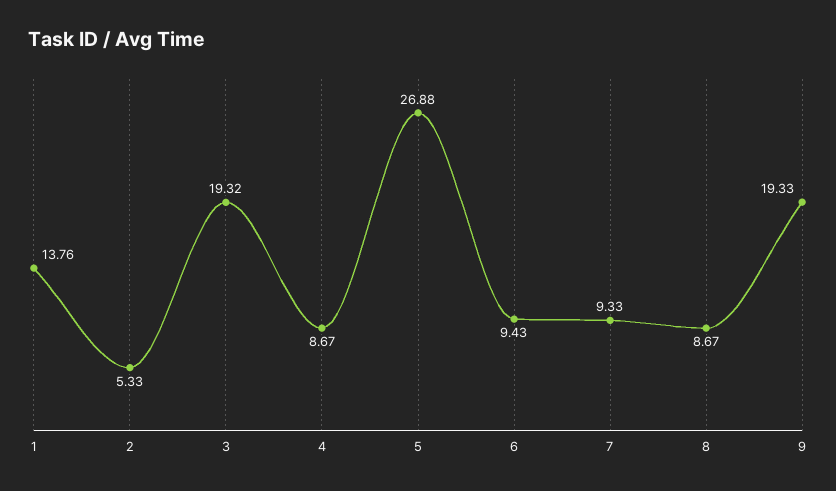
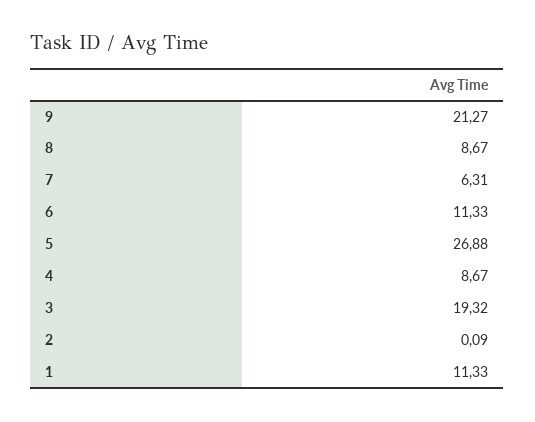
  {
-   "1": 13.76,
+   "1": 11.33,
-   "2": 5.33,
+   "2": 0.09,
    "3": 19.32,
    "4": 8.67,
    "5": 26.88,
-   "6": 9.43,
+   "6": 11.33,
-   "7": 9.33,
+   "7": 6.31,
    "8": 8.67,
-   "9": 19.33
+   "9": 21.27
  }

